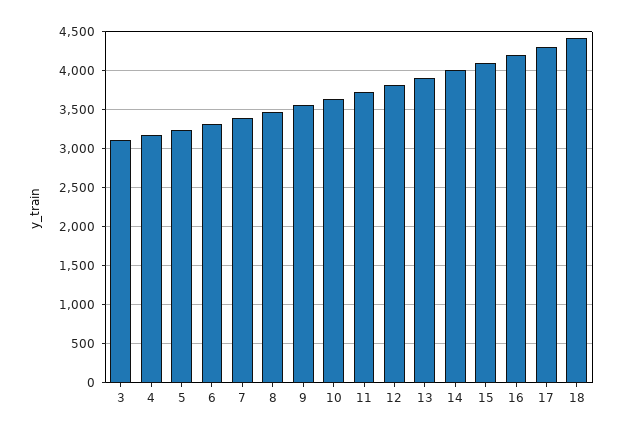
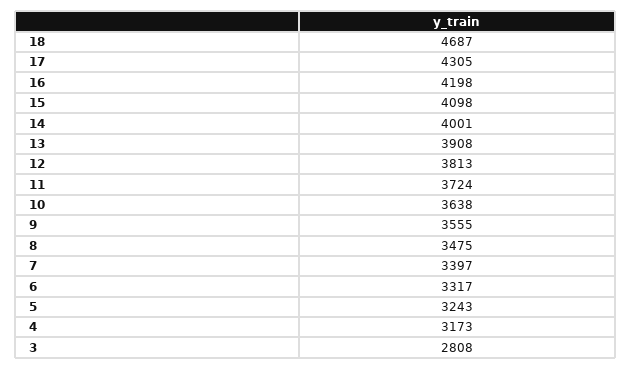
  {
-   "3": 3100,
+   "3": 2808,
    "4": 3173,
    "5": 3243,
    "6": 3317,
    "7": 3397,
    "8": 3475,
    "9": 3555,
    "10": 3638,
    "11": 3724,
    "12": 3813,
    "13": 3908,
    "14": 4001,
    "15": 4098,
    "16": 4198,
    "17": 4305,
-   "18": 4400
+   "18": 4687
  }

